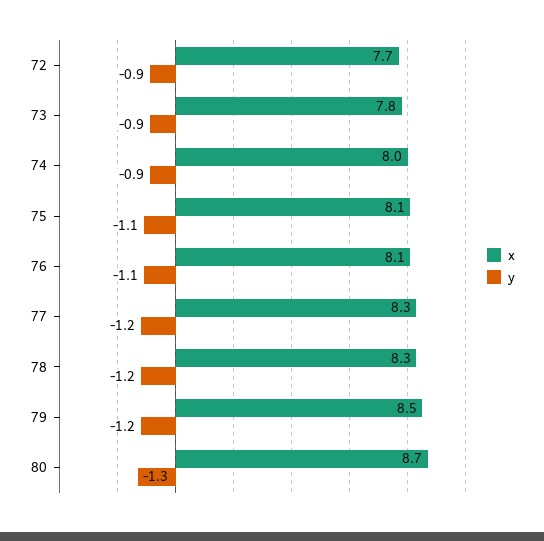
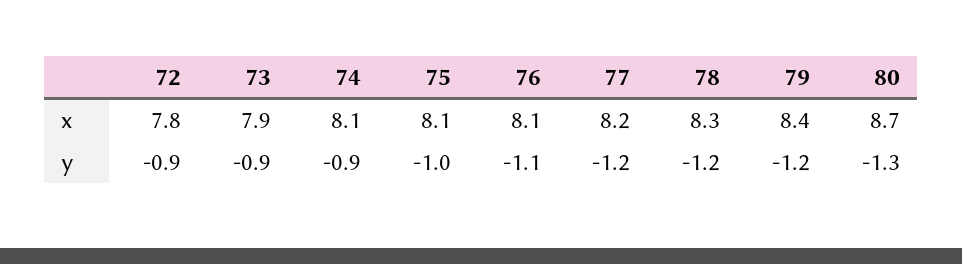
  {
    "x": {
-     "72": 7.7,
+     "72": 7.8,
-     "73": 7.8,
+     "73": 7.9,
-     "74": 8,
+     "74": 8.1,
      "75": 8.1,
      "76": 8.1,
-     "77": 8.3,
+     "77": 8.2,
      "78": 8.3,
-     "79": 8.5,
+     "79": 8.4,
      "80": 8.7
    },
    "y": {
      "72": -0.9,
      "73": -0.9,
      "74": -0.9,
-     "75": -1.1,
+     "75": -1,
      "76": -1.1,
      "77": -1.2,
      "78": -1.2,
      "79": -1.2,
      "80": -1.3
    }
  }

